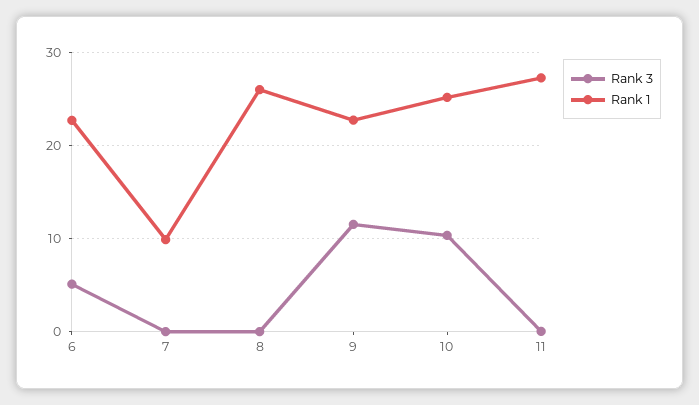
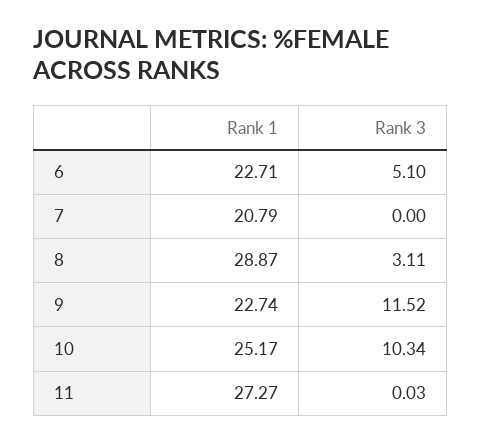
  {
    "Rank 3": {
      "6": 5.1,
      "7": 0,
-     "8": 0,
+     "8": 3.11,
      "9": 11.52,
      "10": 10.34,
      "11": 0.03
    },
    "Rank 1": {
      "6": 22.71,
-     "7": 10,
+     "7": 20.79,
-     "8": 26,
+     "8": 28.87,
      "9": 22.74,
      "10": 25.17,
      "11": 27.27
    }
  }

